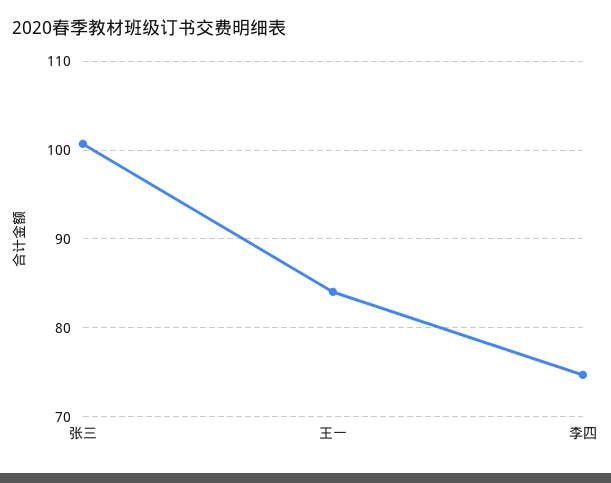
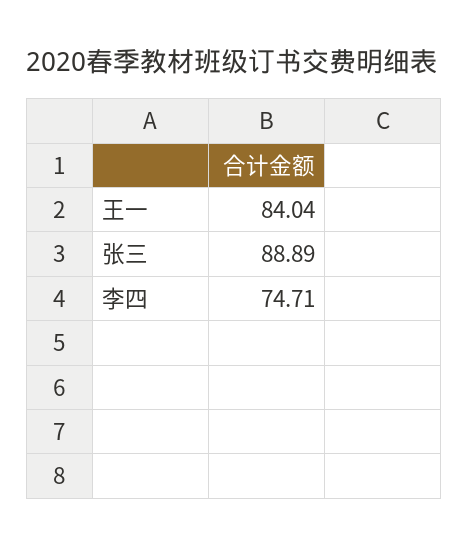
  {
-   "张三": 101,
+   "张三": 88.89,
    "王一": 84.04,
    "李四": 74.71
  }

